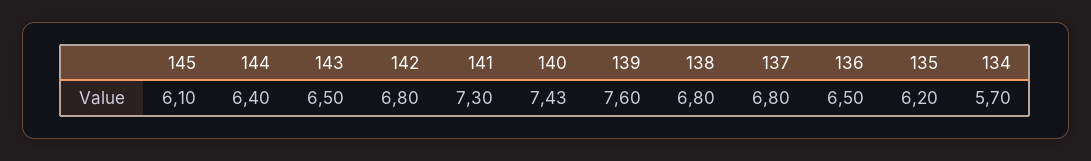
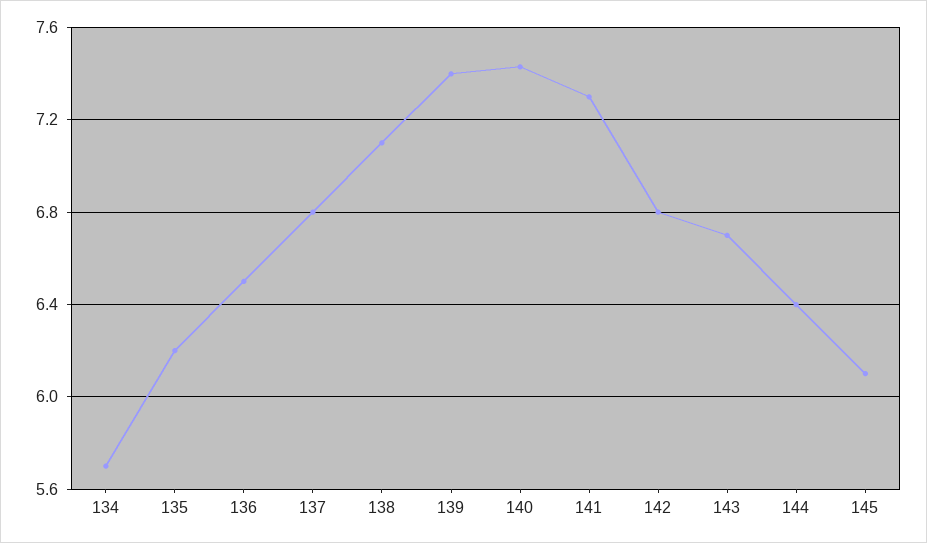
  {
    "145": 6.1,
    "144": 6.4,
-   "143": 6.5,
+   "143": 6.7,
    "142": 6.8,
    "141": 7.3,
    "140": 7.43,
-   "139": 7.6,
+   "139": 7.4,
-   "138": 6.8,
+   "138": 7.1,
    "137": 6.8,
    "136": 6.5,
    "135": 6.2,
    "134": 5.7
  }

